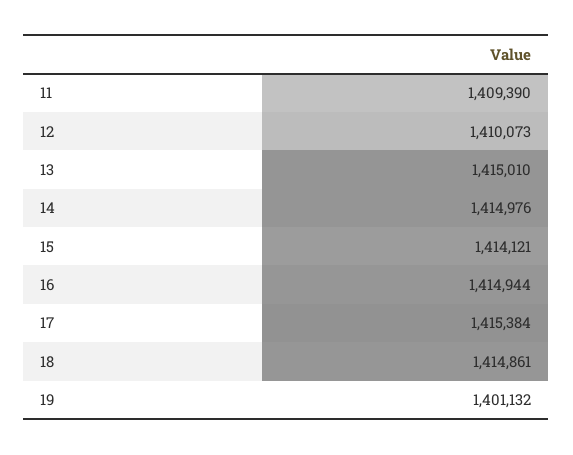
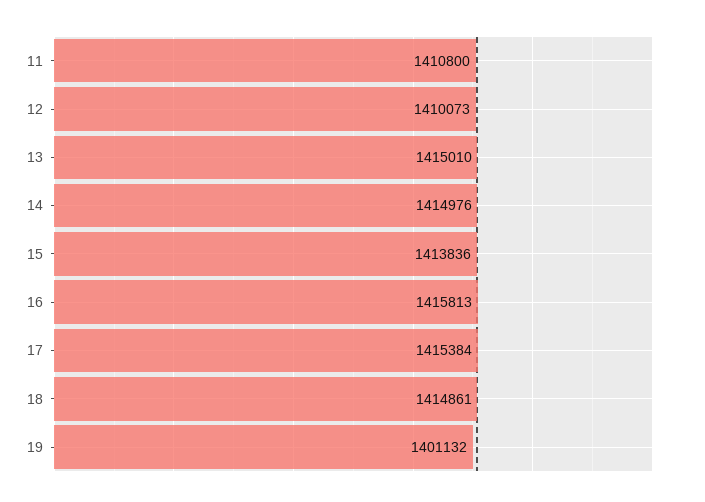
  {
-   "11": 1409390,
+   "11": 1410800,
    "12": 1410073,
    "13": 1415010,
    "14": 1414976,
-   "15": 1414121,
+   "15": 1413836,
-   "16": 1414944,
+   "16": 1415813,
    "17": 1415384,
    "18": 1414861,
    "19": 1401132
  }

